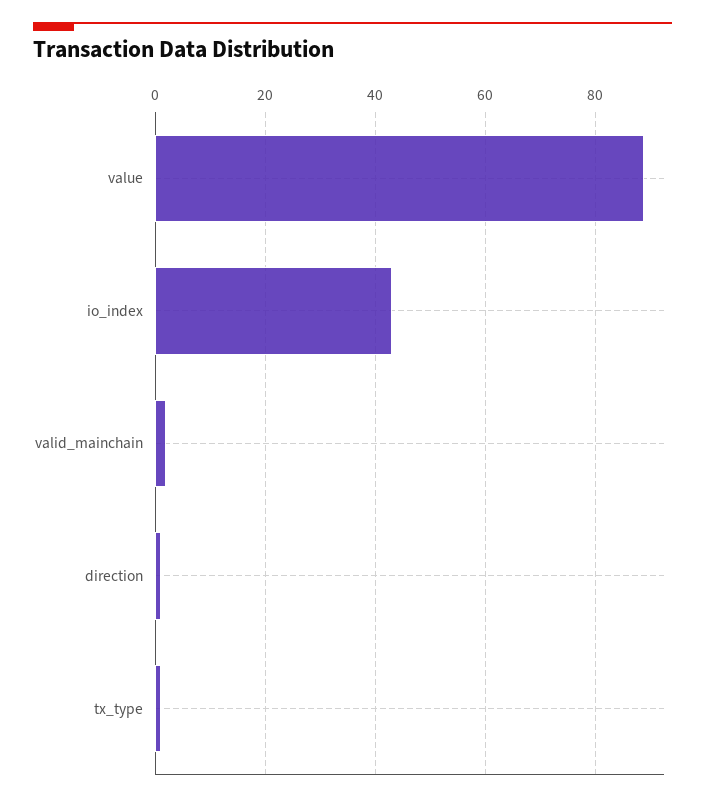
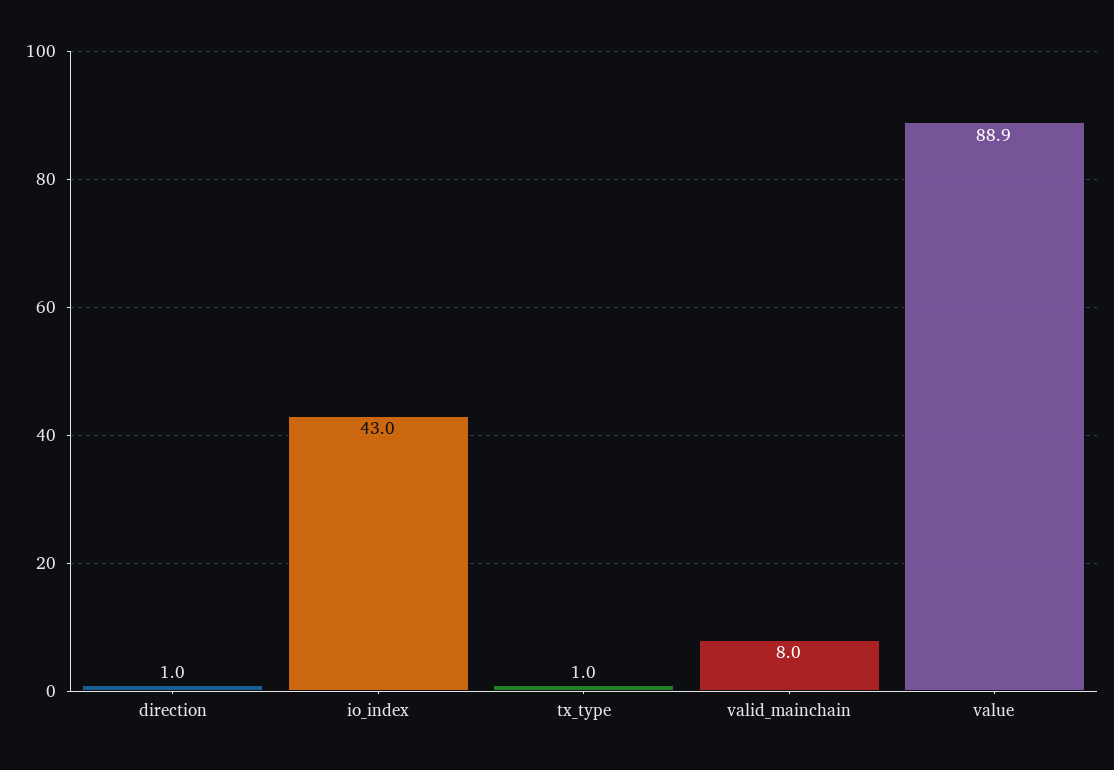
  {
    "value": 88.9,
    "io_index": 43,
-   "valid_mainchain": 2,
+   "valid_mainchain": 8,
    "direction": 1,
    "tx_type": 1
  }

